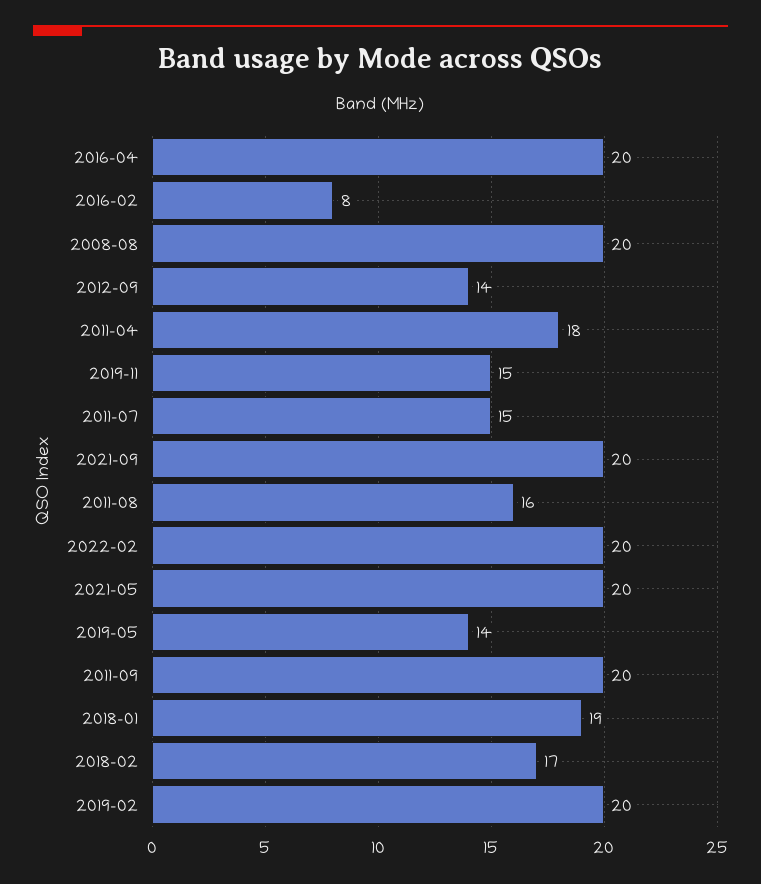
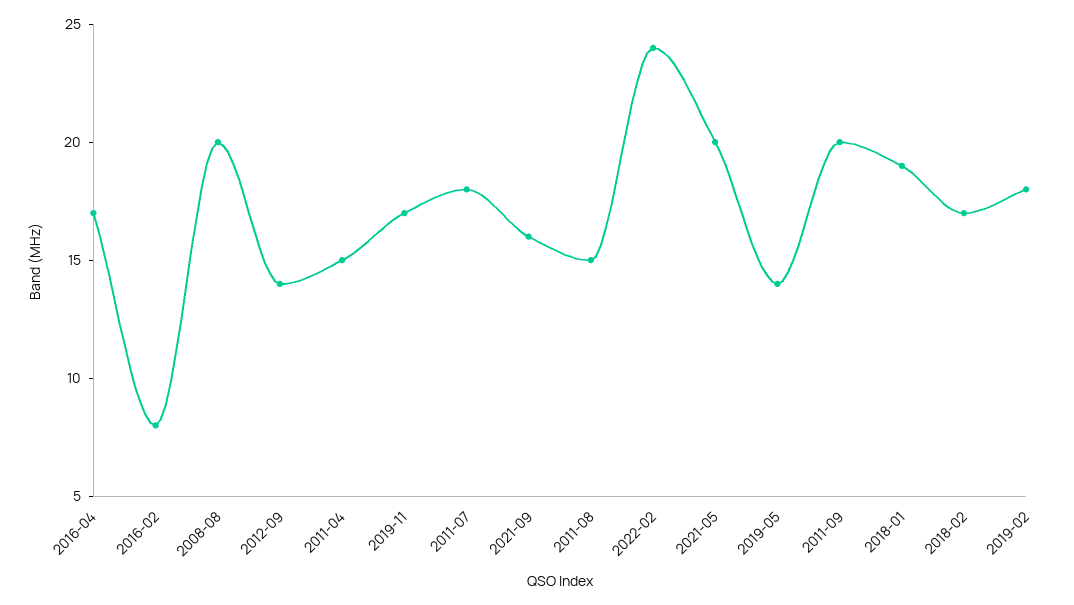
  {
-   "2016-04": 20,
+   "2016-04": 17,
    "2016-02": 8,
    "2008-08": 20,
    "2012-09": 14,
-   "2011-04": 18,
+   "2011-04": 15,
-   "2019-11": 15,
+   "2019-11": 17,
-   "2011-07": 15,
+   "2011-07": 18,
-   "2021-09": 20,
+   "2021-09": 16,
-   "2011-08": 16,
+   "2011-08": 15,
-   "2022-02": 20,
+   "2022-02": 24,
    "2021-05": 20,
    "2019-05": 14,
    "2011-09": 20,
    "2018-01": 19,
    "2018-02": 17,
-   "2019-02": 20
+   "2019-02": 18
  }

